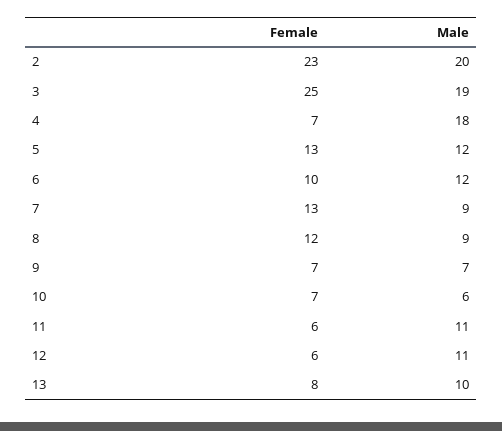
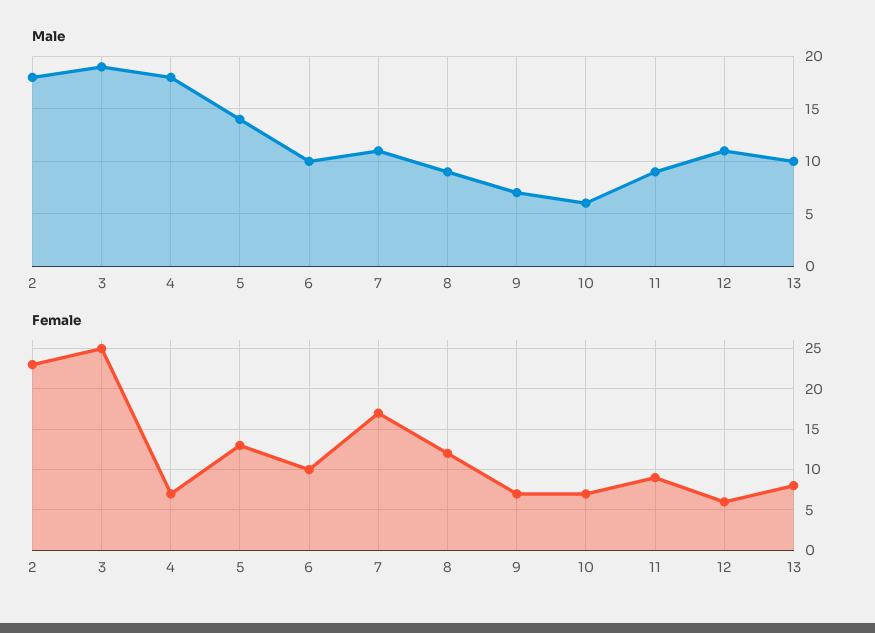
  {
    "Female": {
      "2": 23,
      "3": 25,
      "4": 7,
      "5": 13,
      "6": 10,
-     "7": 13,
+     "7": 17,
      "8": 12,
      "9": 7,
      "10": 7,
-     "11": 6,
+     "11": 9,
      "12": 6,
      "13": 8
    },
    "Male": {
-     "2": 20,
+     "2": 18,
      "3": 19,
      "4": 18,
-     "5": 12,
+     "5": 14,
-     "6": 12,
+     "6": 10,
-     "7": 9,
+     "7": 11,
      "8": 9,
      "9": 7,
      "10": 6,
-     "11": 11,
+     "11": 9,
      "12": 11,
      "13": 10
    }
  }

